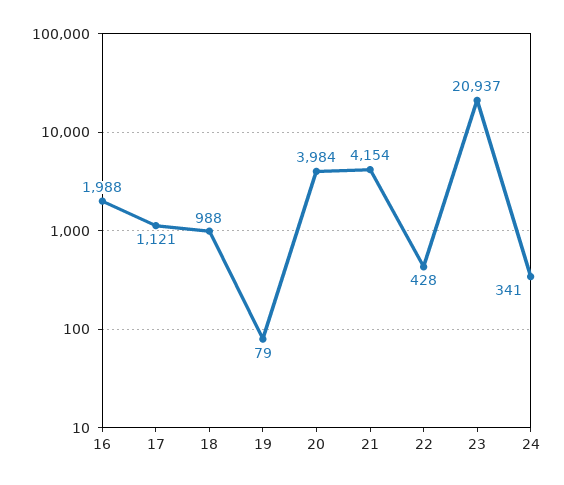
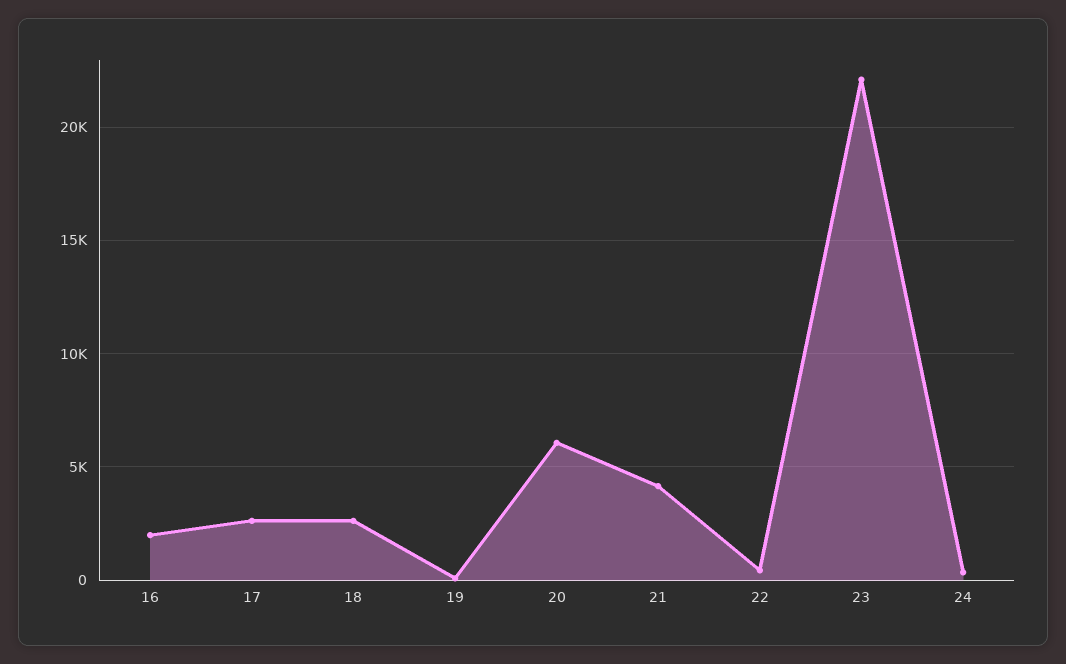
  {
    "16": 1988,
-   "17": 1121,
+   "17": 2500,
-   "18": 988,
+   "18": 2500,
    "19": 79,
-   "20": 3984,
+   "20": 6000,
    "21": 4154,
    "22": 428,
-   "23": 20937,
+   "23": 22000,
    "24": 341
  }

